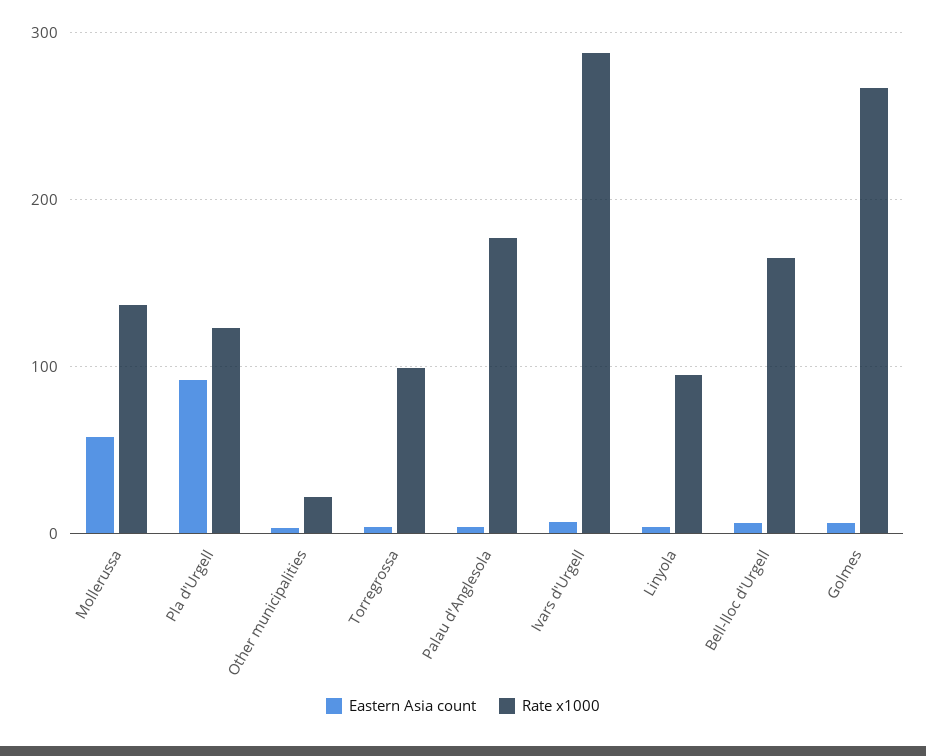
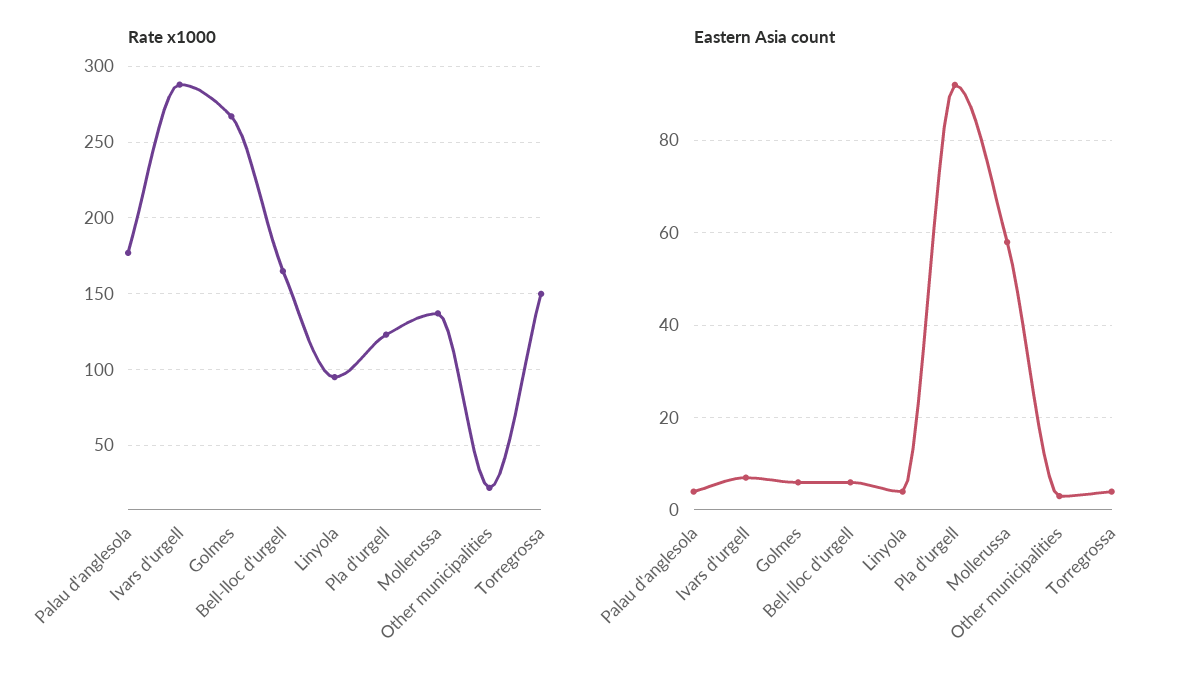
  {
    "Eastern Asia count": {
      "Mollerussa": 60,
      "Pla d'Urgell": 90,
      "Other municipalities": 5,
      "Torregrossa": 5,
      "Palau d'Anglesola": 5,
      "Ivars d'Urgell": 5,
      "Linyola": 5,
      "Bell-lloc d'Urgell": 5,
      "Golmes": 5
    },
    "Rate x1000": {
      "Mollerussa": 135,
      "Pla d'Urgell": 125,
      "Other municipalities": 20,
-     "Torregrossa": 100,
+     "Torregrossa": 150,
      "Palau d'Anglesola": 175,
      "Ivars d'Urgell": 290,
      "Linyola": 95,
      "Bell-lloc d'Urgell": 165,
      "Golmes": 265
    }
  }

